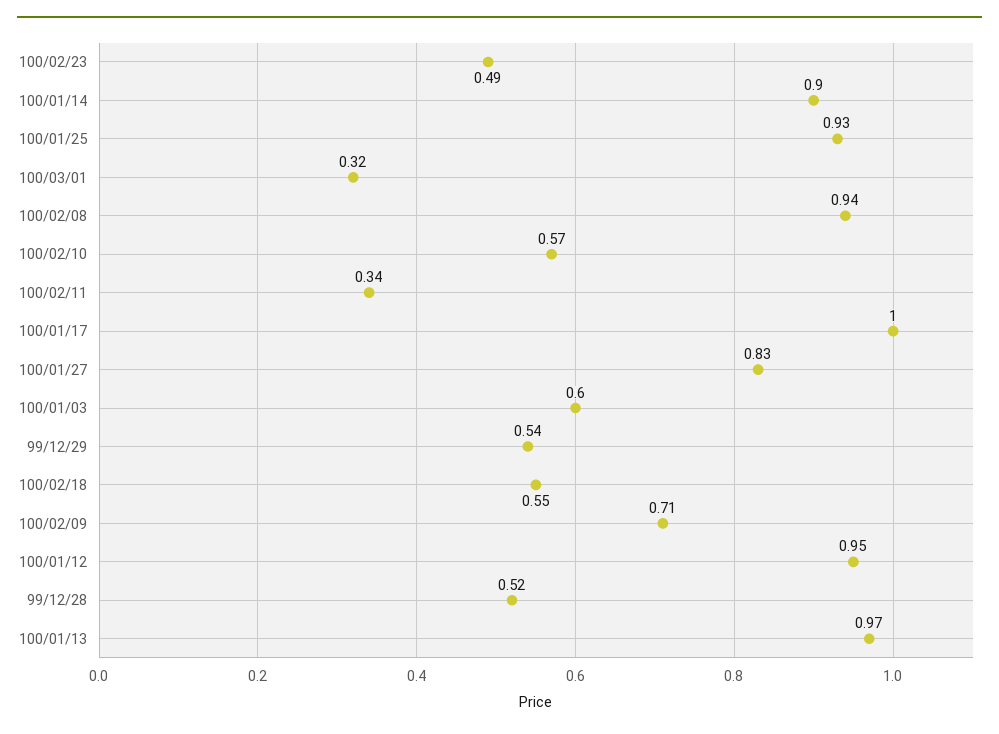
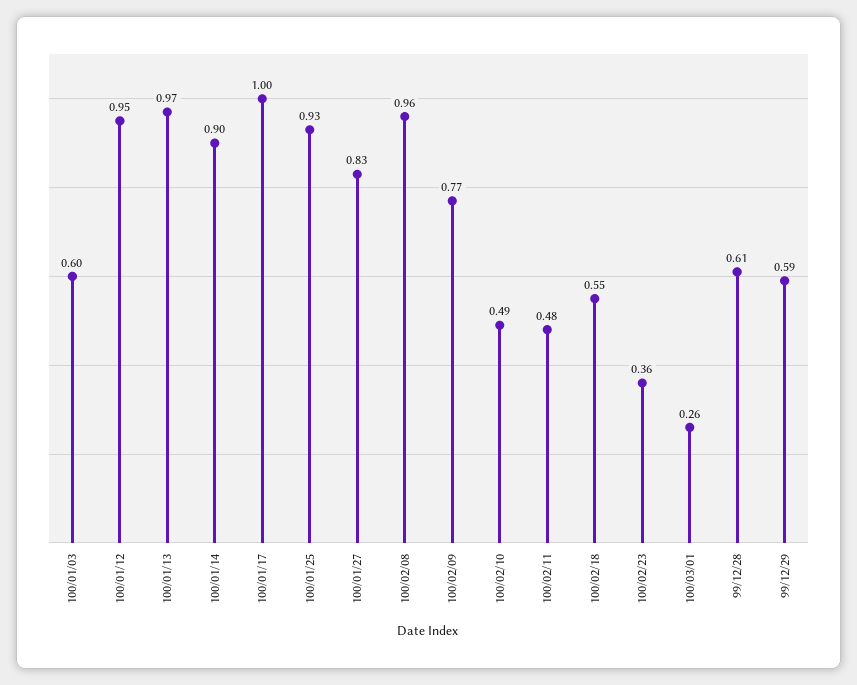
  {
-   "100/02/23": 0.49,
+   "100/02/23": 0.36,
    "100/01/14": 0.9,
    "100/01/25": 0.93,
-   "100/03/01": 0.32,
+   "100/03/01": 0.26,
-   "100/02/08": 0.94,
+   "100/02/08": 0.96,
-   "100/02/10": 0.57,
+   "100/02/10": 0.49,
-   "100/02/11": 0.34,
+   "100/02/11": 0.48,
    "100/01/17": 1,
    "100/01/27": 0.83,
    "100/01/03": 0.6,
-   "99/12/29": 0.54,
+   "99/12/29": 0.59,
    "100/02/18": 0.55,
-   "100/02/09": 0.71,
+   "100/02/09": 0.77,
    "100/01/12": 0.95,
-   "99/12/28": 0.52,
+   "99/12/28": 0.61,
    "100/01/13": 0.97
  }

